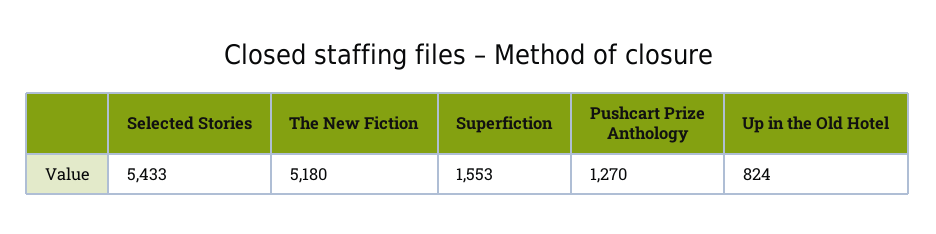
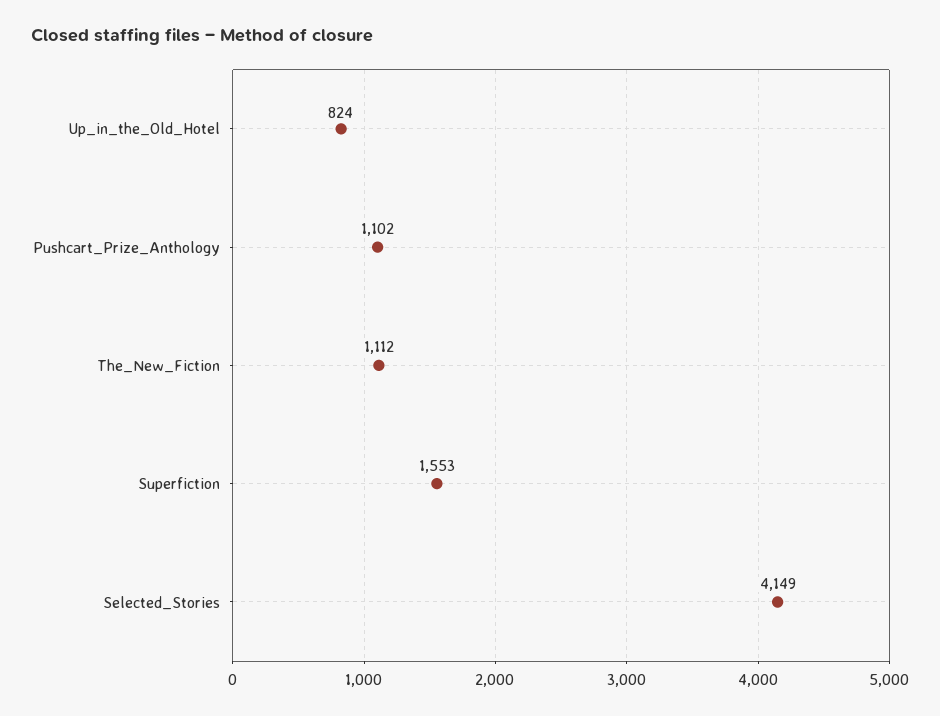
  {
-   "Selected Stories": 5433,
+   "Selected Stories": 4149,
-   "The New Fiction": 5180,
+   "The New Fiction": 1112,
    "Superfiction": 1553,
-   "Pushcart Prize Anthology": 1270,
+   "Pushcart Prize Anthology": 1102,
    "Up in the Old Hotel": 824
  }

